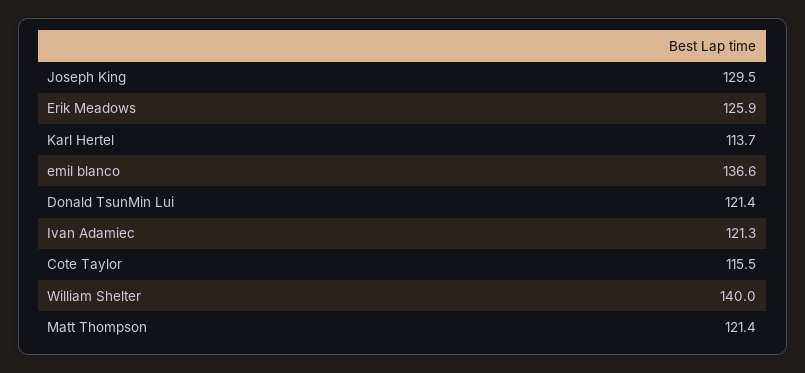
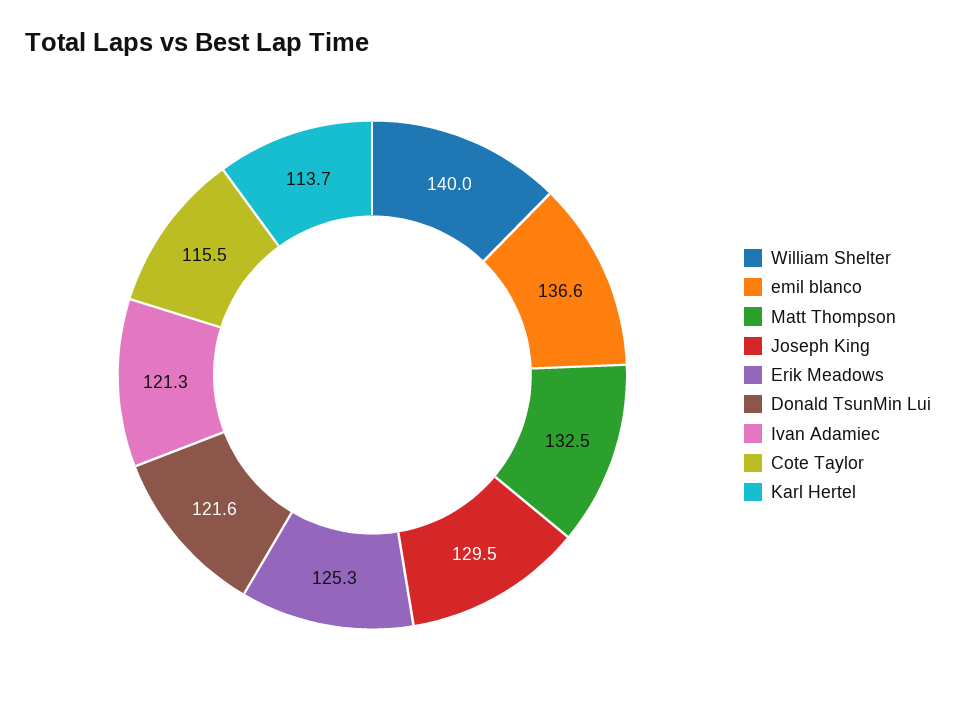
  {
    "Joseph King": 129.5,
-   "Erik Meadows": 125.9,
+   "Erik Meadows": 125.3,
    "Karl Hertel": 113.7,
    "emil blanco": 136.6,
-   "Donald TsunMin Lui": 121.4,
+   "Donald TsunMin Lui": 121.6,
    "Ivan Adamiec": 121.3,
    "Cote Taylor": 115.5,
    "William Shelter": 140,
-   "Matt Thompson": 121.4
+   "Matt Thompson": 132.5
  }

